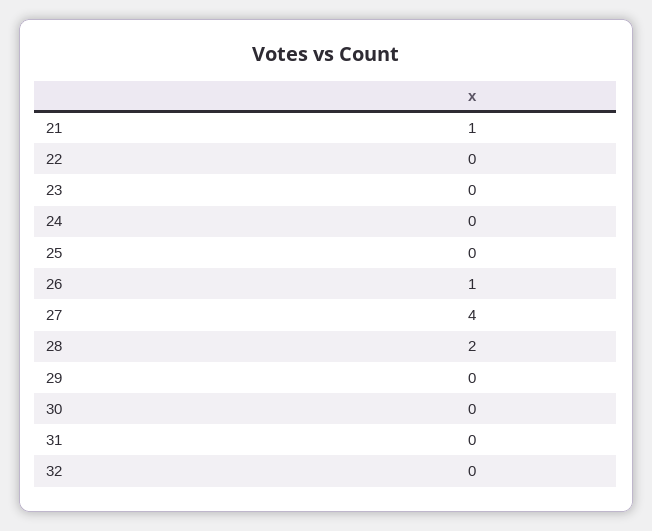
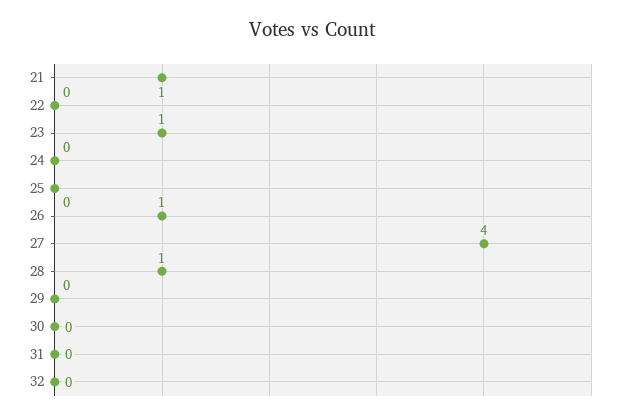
  {
    "21": 1,
    "22": 0,
-   "23": 0,
+   "23": 1,
    "24": 0,
    "25": 0,
    "26": 1,
    "27": 4,
-   "28": 2,
+   "28": 1,
    "29": 0,
    "30": 0,
    "31": 0,
    "32": 0
  }

